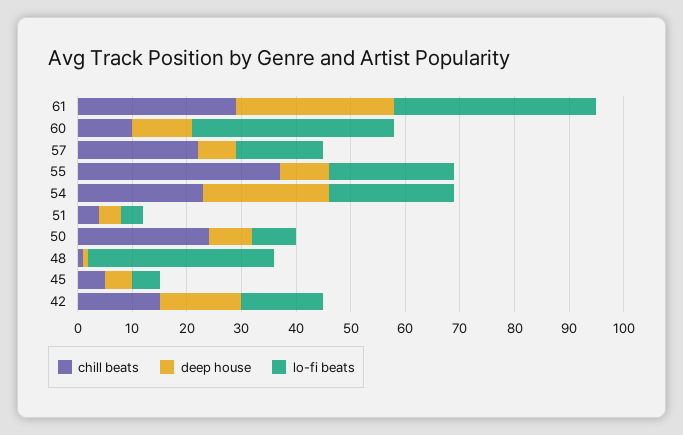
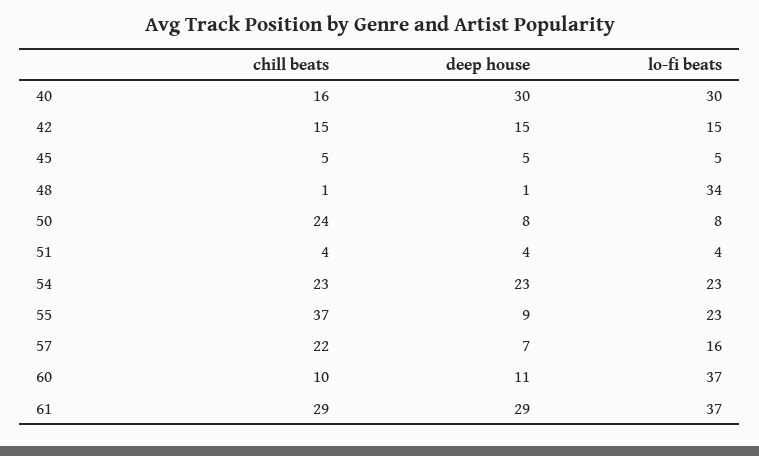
  {
    "chill beats": {
      "61": 29,
      "60": 10,
      "57": 22,
      "55": 37,
      "54": 23,
      "51": 4,
      "50": 24,
      "48": 1,
      "45": 5,
-     "42": 15
+     "42": 15,
+     "40": 16
    },
    "deep house": {
      "61": 29,
      "60": 11,
      "57": 7,
      "55": 9,
      "54": 23,
      "51": 4,
      "50": 8,
      "48": 1,
      "45": 5,
-     "42": 15
+     "42": 15,
+     "40": 30
    },
    "lo-fi beats": {
      "61": 37,
      "60": 37,
      "57": 16,
      "55": 23,
      "54": 23,
      "51": 4,
      "50": 8,
      "48": 34,
      "45": 5,
-     "42": 15
+     "42": 15,
+     "40": 30
    }
  }

